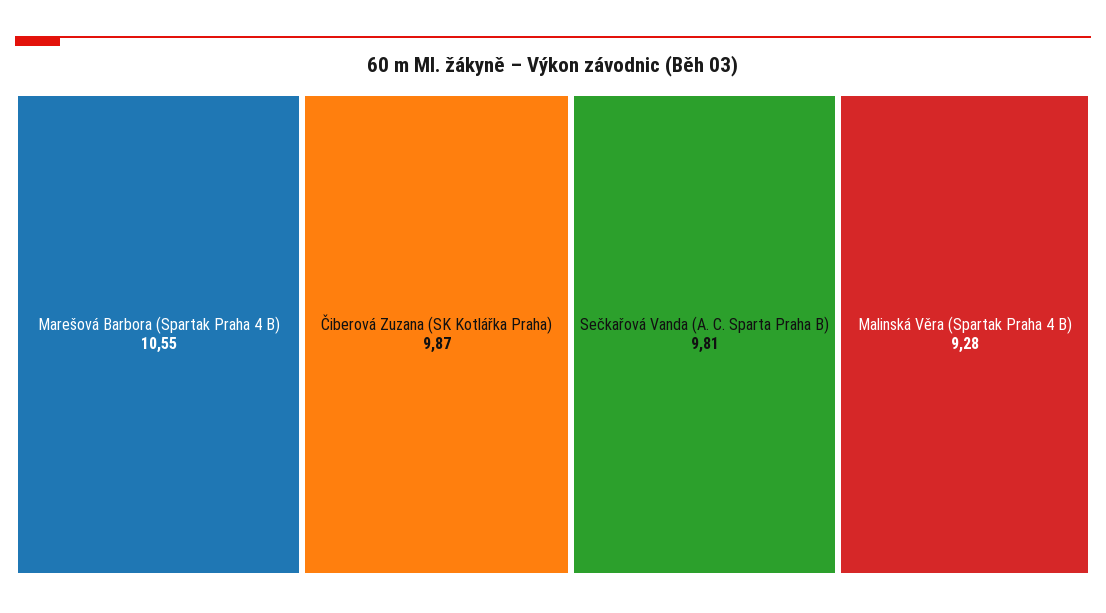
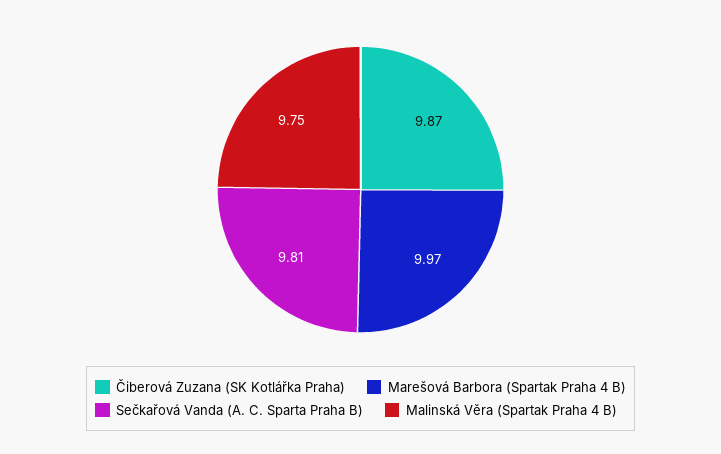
  {
-   "Marešová Barbora (Spartak Praha 4 B)": 10.55,
+   "Marešová Barbora (Spartak Praha 4 B)": 9.97,
    "Čiberová Zuzana (SK Kotlářka Praha)": 9.87,
    "Sečkařová Vanda (A. C. Sparta Praha B)": 9.81,
-   "Malinská Věra (Spartak Praha 4 B)": 9.28
+   "Malinská Věra (Spartak Praha 4 B)": 9.75
  }

